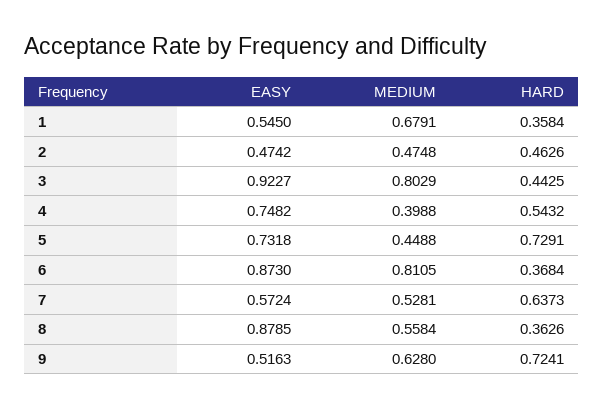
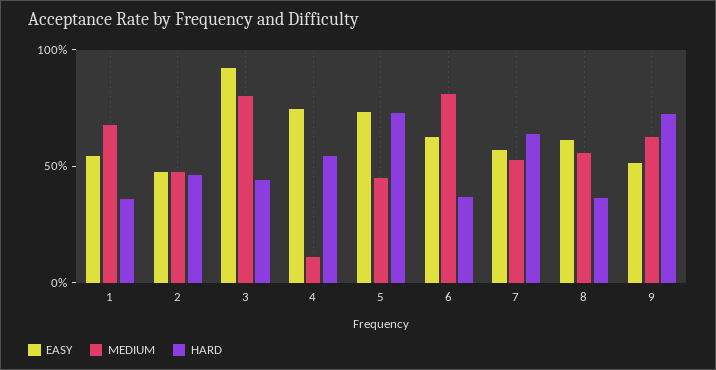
  {
    "EASY": {
      "1": 0.545,
      "2": 0.4742,
      "3": 0.9227,
      "4": 0.7482,
      "5": 0.7318,
-     "6": 0.873,
+     "6": 0.6,
      "7": 0.5724,
-     "8": 0.8785,
+     "8": 0.6,
      "9": 0.5163
    },
    "MEDIUM": {
      "1": 0.6791,
      "2": 0.4748,
      "3": 0.8029,
-     "4": 0.3988,
+     "4": 0.1,
      "5": 0.4488,
      "6": 0.8105,
      "7": 0.5281,
      "8": 0.5584,
      "9": 0.628
    },
    "HARD": {
      "1": 0.3584,
      "2": 0.4626,
      "3": 0.4425,
      "4": 0.5432,
      "5": 0.7291,
      "6": 0.3684,
      "7": 0.6373,
      "8": 0.3626,
      "9": 0.7241
    }
  }

